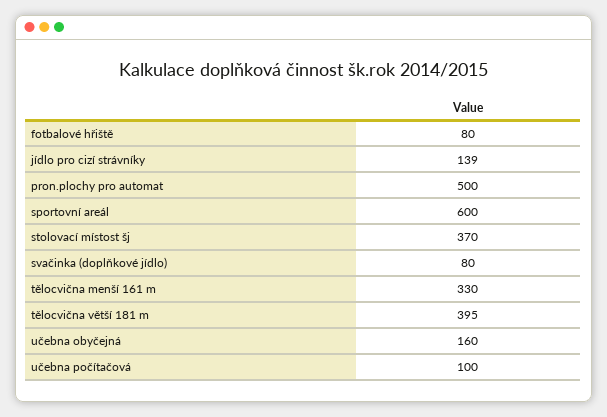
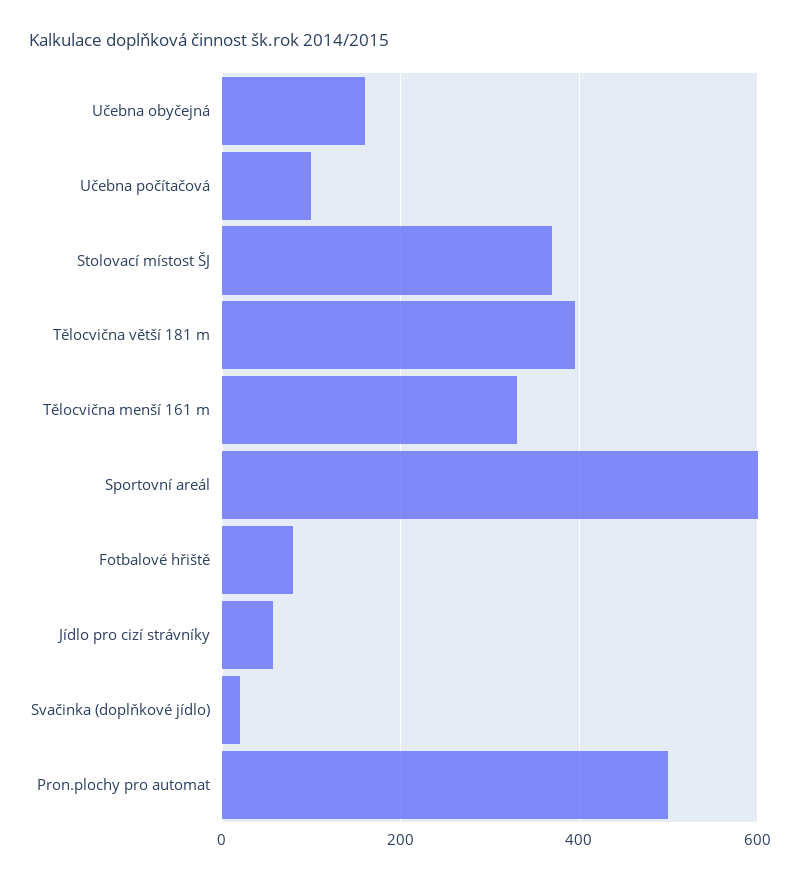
  {
    "fotbalové hřiště": 80,
-   "jídlo pro cizí strávníky": 139,
+   "jídlo pro cizí strávníky": 60,
    "pron.plochy pro automat": 500,
    "sportovní areál": 600,
    "stolovací místost šj": 370,
-   "svačinka (doplňkové jídlo)": 80,
+   "svačinka (doplňkové jídlo)": 20,
    "tělocvična menší 161 m": 330,
    "tělocvična větší 181 m": 395,
    "učebna obyčejná": 160,
    "učebna počítačová": 100
  }

